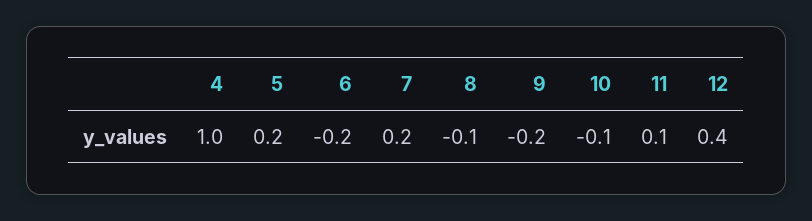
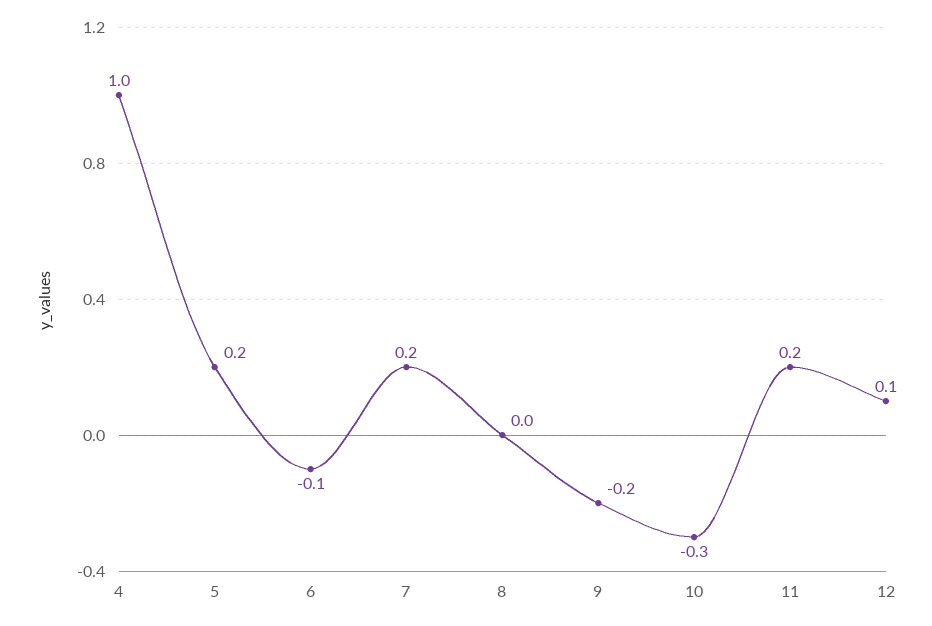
  {
    "4": 1,
    "5": 0.2,
-   "6": -0.2,
+   "6": -0.1,
    "7": 0.2,
-   "8": -0.1,
+   "8": 0,
    "9": -0.2,
-   "10": -0.1,
+   "10": -0.3,
-   "11": 0.1,
+   "11": 0.2,
-   "12": 0.4
+   "12": 0.1
  }

